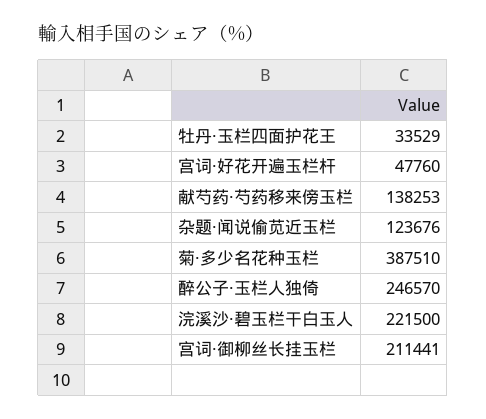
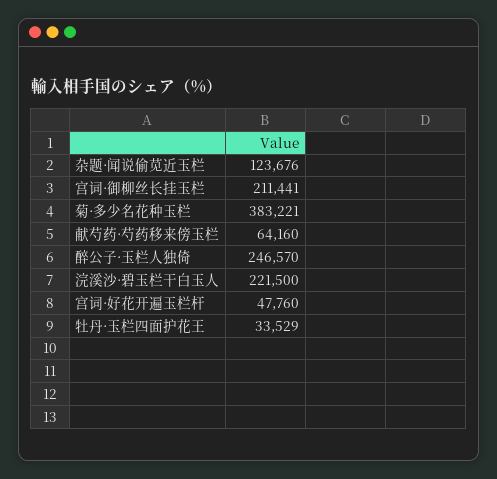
  {
    "牡丹·玉栏四面护花王": 33529,
    "宫词·好花开遍玉栏杆": 47760,
-   "献芍药·芍药移来傍玉栏": 138253,
+   "献芍药·芍药移来傍玉栏": 64160,
    "杂题·闻说偷苋近玉栏": 123676,
-   "菊·多少名花种玉栏": 387510,
+   "菊·多少名花种玉栏": 383221,
    "醉公子·玉栏人独倚": 246570,
    "浣溪沙·碧玉栏干白玉人": 221500,
    "宫词·御柳丝长挂玉栏": 211441
  }

